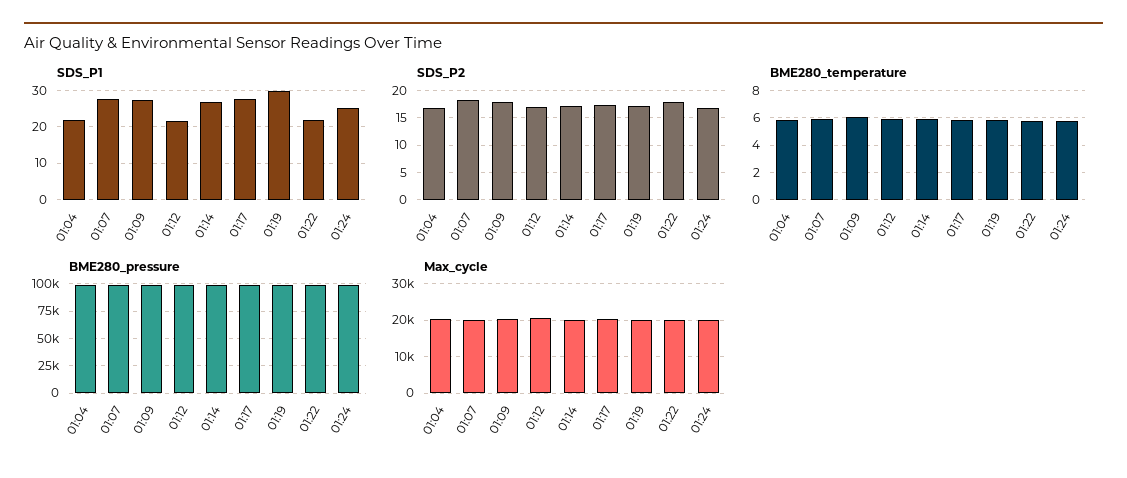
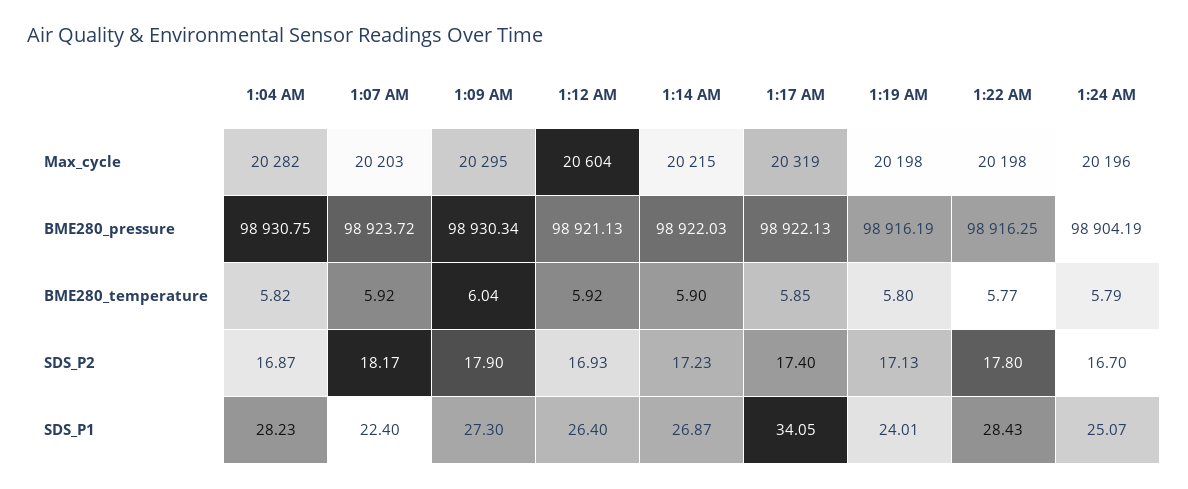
  {
    "SDS_P1": {
-     "01:04": 22,
+     "01:04": 28.23,
-     "01:07": 28,
+     "01:07": 22.4,
      "01:09": 27.3,
-     "01:12": 22,
+     "01:12": 26.4,
      "01:14": 26.87,
-     "01:17": 28,
+     "01:17": 34.05,
-     "01:19": 30,
+     "01:19": 24.01,
-     "01:22": 22,
+     "01:22": 28.43,
      "01:24": 25.07
    },
    "SDS_P2": {
      "01:04": 16.87,
      "01:07": 18.17,
      "01:09": 17.9,
      "01:12": 16.93,
      "01:14": 17.23,
      "01:17": 17.4,
      "01:19": 17.13,
      "01:22": 17.8,
      "01:24": 16.7
    },
    "BME280_temperature": {
      "01:04": 5.82,
      "01:07": 5.92,
      "01:09": 6.04,
      "01:12": 5.92,
      "01:14": 5.9,
      "01:17": 5.85,
      "01:19": 5.8,
      "01:22": 5.77,
      "01:24": 5.79
    },
    "BME280_pressure": {
      "01:04": 98930.75,
      "01:07": 98923.72,
      "01:09": 98930.34,
      "01:12": 98921.13,
      "01:14": 98922.03,
      "01:17": 98922.13,
      "01:19": 98916.19,
      "01:22": 98916.25,
      "01:24": 98904.19
    },
    "Max_cycle": {
      "01:04": 20282,
      "01:07": 20203,
      "01:09": 20295,
      "01:12": 20604,
      "01:14": 20215,
      "01:17": 20319,
      "01:19": 20198,
      "01:22": 20198,
      "01:24": 20196
    }
  }

